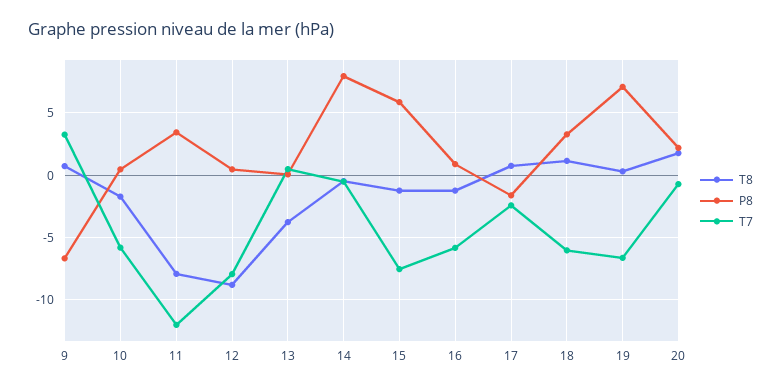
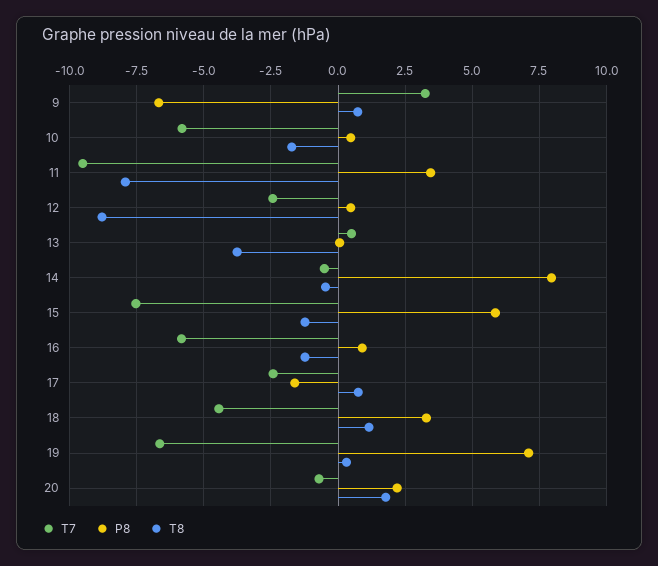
  {
    "T8": {
      "9": 0.75,
      "10": -1.75,
      "11": -8,
      "12": -8.75,
      "13": -3.75,
      "14": -0.5,
      "15": -1.25,
      "16": -1.25,
      "17": 0.75,
      "18": 1.25,
      "19": 0.25,
      "20": 1.75
    },
    "P8": {
      "9": -6.75,
      "10": 0.5,
      "11": 3.5,
      "12": 0.5,
      "13": 0,
      "14": 8,
      "15": 5.75,
      "16": 1,
      "17": -1.5,
      "18": 3.25,
      "19": 7,
      "20": 2.25
    },
    "T7": {
      "9": 3.25,
      "10": -5.75,
-     "11": -12,
+     "11": -9.5,
-     "12": -8,
+     "12": -2.5,
      "13": 0.5,
      "14": -0.5,
      "15": -7.5,
      "16": -5.75,
      "17": -2.5,
-     "18": -6,
+     "18": -4.5,
      "19": -6.75,
      "20": -0.75
    }
  }

